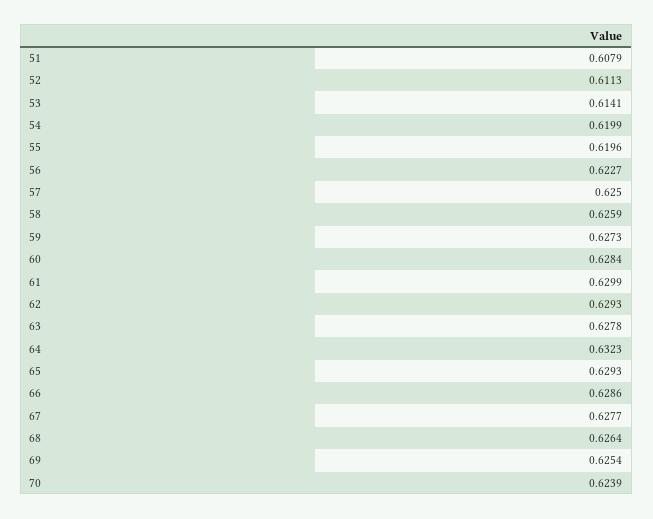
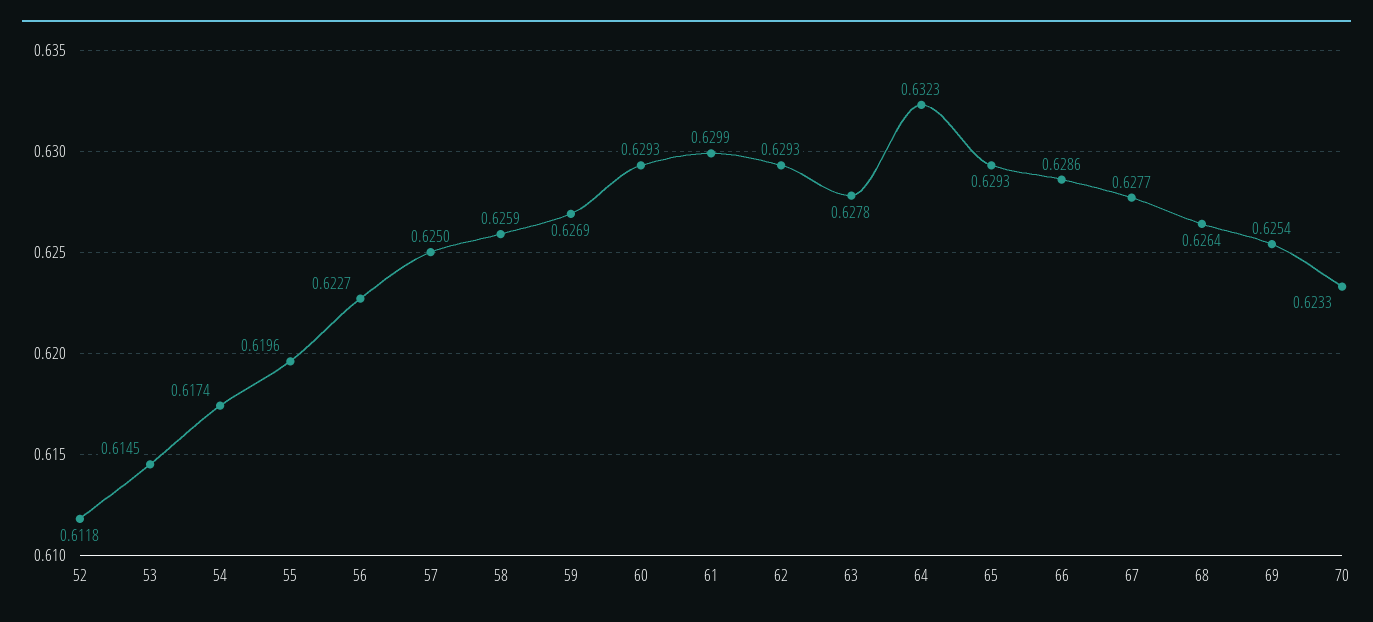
  {
-   "51": 0.6079,
-   "52": 0.6113,
+   "52": 0.6118,
-   "53": 0.6141,
+   "53": 0.6145,
-   "54": 0.6199,
+   "54": 0.6174,
    "55": 0.6196,
    "56": 0.6227,
    "57": 0.625,
    "58": 0.6259,
-   "59": 0.6273,
+   "59": 0.6269,
-   "60": 0.6284,
+   "60": 0.6293,
    "61": 0.6299,
    "62": 0.6293,
    "63": 0.6278,
    "64": 0.6323,
    "65": 0.6293,
    "66": 0.6286,
    "67": 0.6277,
    "68": 0.6264,
    "69": 0.6254,
-   "70": 0.6239
+   "70": 0.6233
  }

